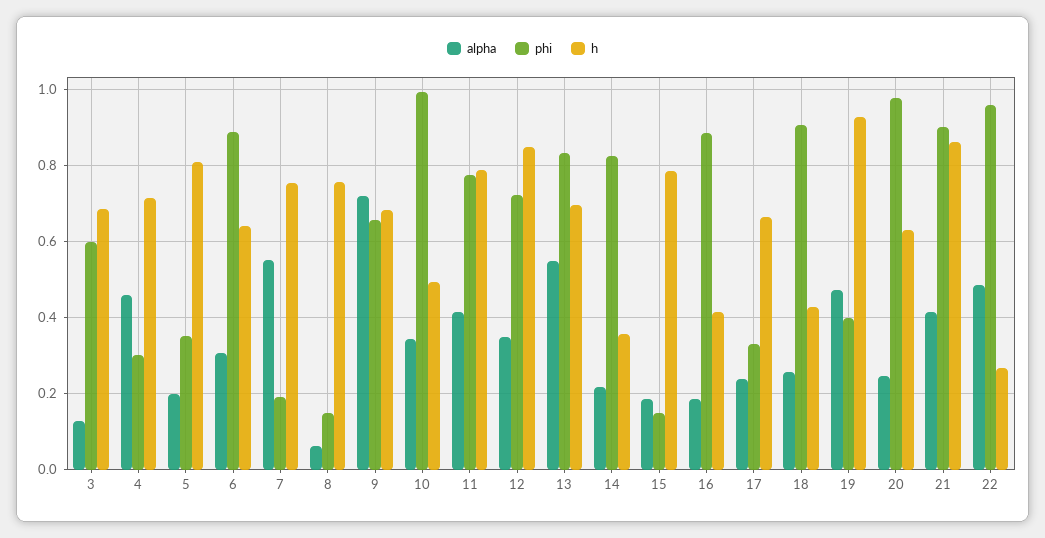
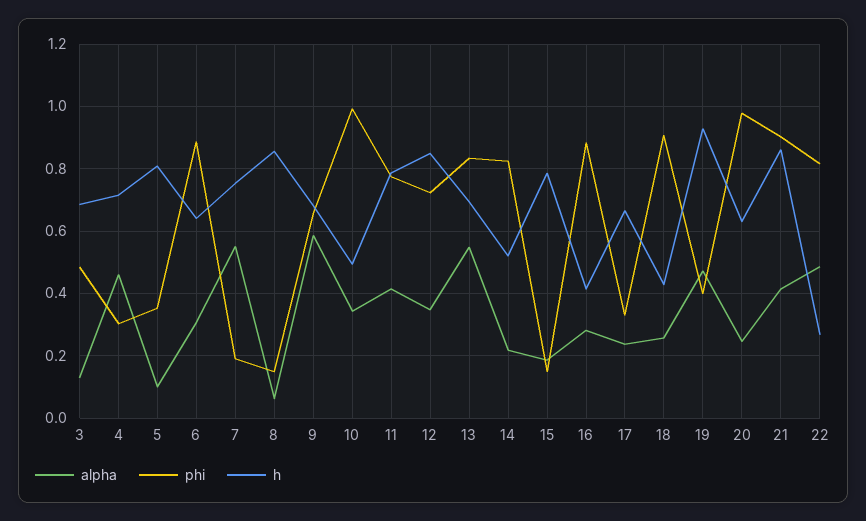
  {
    "alpha": {
      "3": 0.12,
      "4": 0.46,
-     "5": 0.2,
+     "5": 0.1,
      "6": 0.3,
      "7": 0.56,
      "8": 0.06,
-     "9": 0.72,
+     "9": 0.58,
      "10": 0.34,
      "11": 0.42,
      "12": 0.34,
      "13": 0.54,
      "14": 0.22,
      "15": 0.18,
-     "16": 0.18,
+     "16": 0.28,
      "17": 0.24,
      "18": 0.26,
      "19": 0.48,
      "20": 0.24,
      "21": 0.42,
      "22": 0.48
    },
    "phi": {
-     "3": 0.6,
+     "3": 0.48,
      "4": 0.3,
      "5": 0.36,
      "6": 0.88,
      "7": 0.2,
      "8": 0.14,
      "9": 0.66,
      "10": 1,
      "11": 0.78,
      "12": 0.72,
      "13": 0.84,
      "14": 0.82,
      "15": 0.14,
      "16": 0.88,
      "17": 0.32,
      "18": 0.9,
      "19": 0.4,
      "20": 0.98,
      "21": 0.9,
-     "22": 0.96
+     "22": 0.82
    },
    "h": {
      "3": 0.68,
      "4": 0.72,
      "5": 0.8,
      "6": 0.64,
      "7": 0.76,
-     "8": 0.76,
+     "8": 0.86,
      "9": 0.68,
      "10": 0.5,
      "11": 0.78,
      "12": 0.84,
      "13": 0.7,
-     "14": 0.36,
+     "14": 0.52,
      "15": 0.78,
      "16": 0.42,
      "17": 0.66,
      "18": 0.42,
      "19": 0.92,
      "20": 0.64,
      "21": 0.86,
      "22": 0.26
    }
  }

